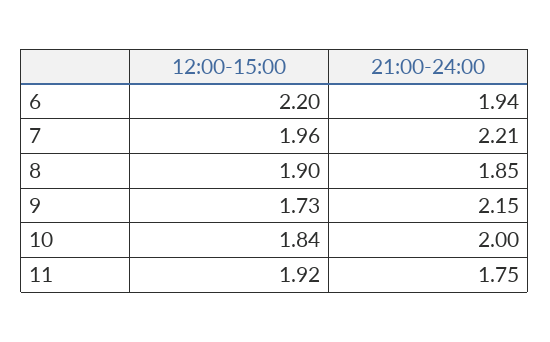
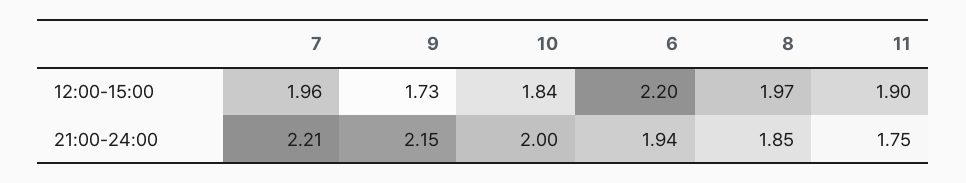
  {
    "12:00-15:00": {
      "6": 2.2,
      "7": 1.96,
-     "8": 1.9,
+     "8": 1.97,
      "9": 1.73,
      "10": 1.84,
-     "11": 1.92
+     "11": 1.9
    },
    "21:00-24:00": {
      "6": 1.94,
      "7": 2.21,
      "8": 1.85,
      "9": 2.15,
      "10": 2,
      "11": 1.75
    }
  }

